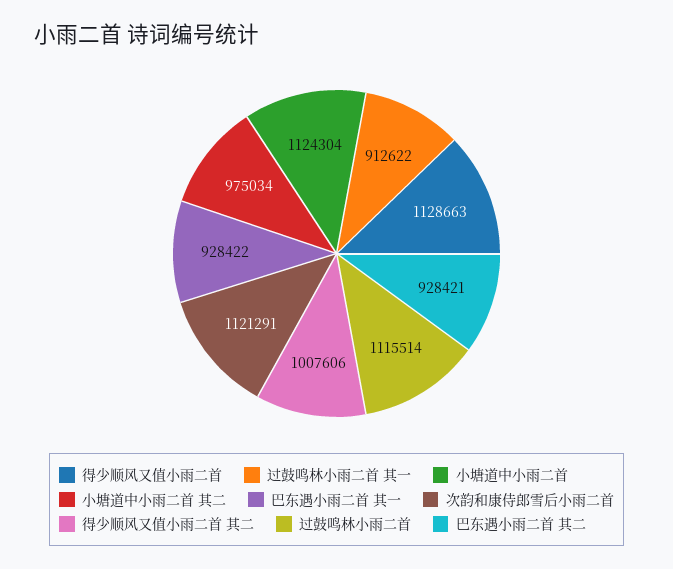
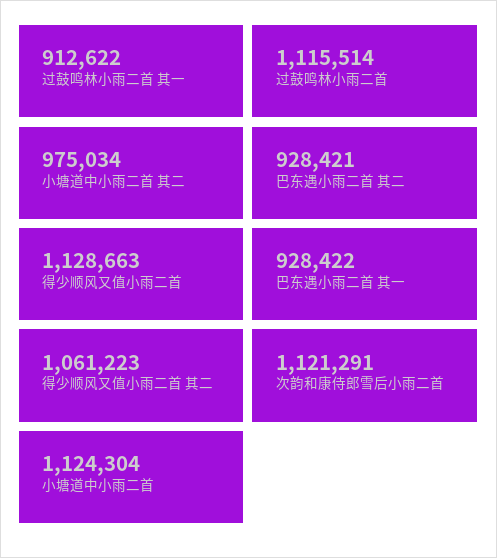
  {
    "得少顺风又值小雨二首": 1128663,
    "过鼓鸣林小雨二首 其一": 912622,
    "小塘道中小雨二首": 1124304,
    "小塘道中小雨二首 其二": 975034,
    "巴东遇小雨二首 其一": 928422,
    "次韵和康侍郎雪后小雨二首": 1121291,
-   "得少顺风又值小雨二首 其二": 1007606,
+   "得少顺风又值小雨二首 其二": 1061223,
    "过鼓鸣林小雨二首": 1115514,
    "巴东遇小雨二首 其二": 928421
  }

